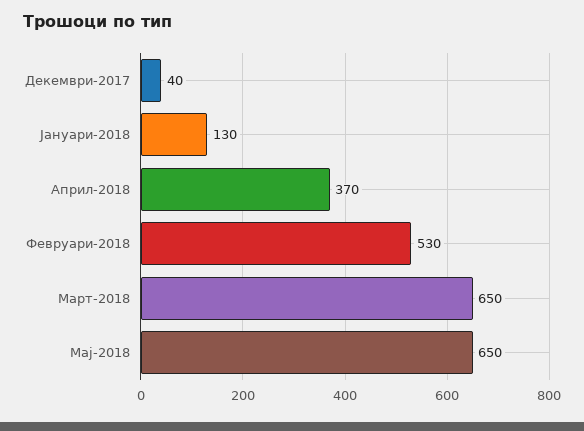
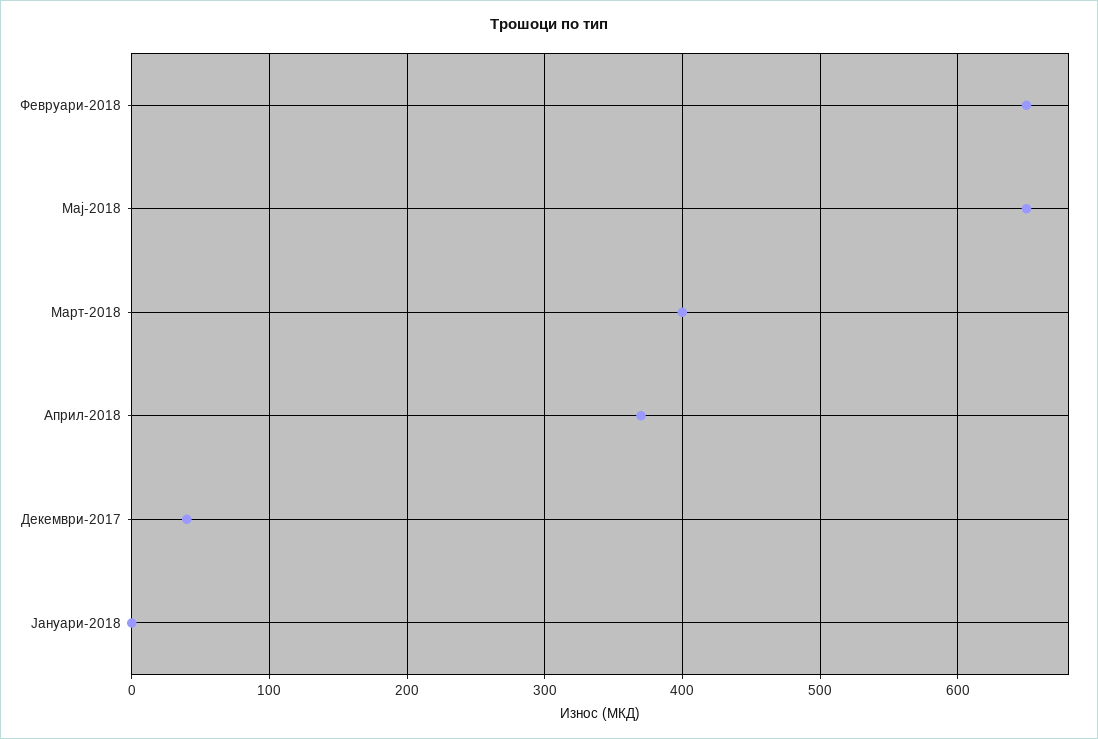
  {
    "Декември-2017": 40,
-   "Јануари-2018": 130,
+   "Јануари-2018": 0,
    "Април-2018": 370,
-   "Февруари-2018": 530,
+   "Февруари-2018": 650,
-   "Март-2018": 650,
+   "Март-2018": 400,
    "Мај-2018": 650
  }

